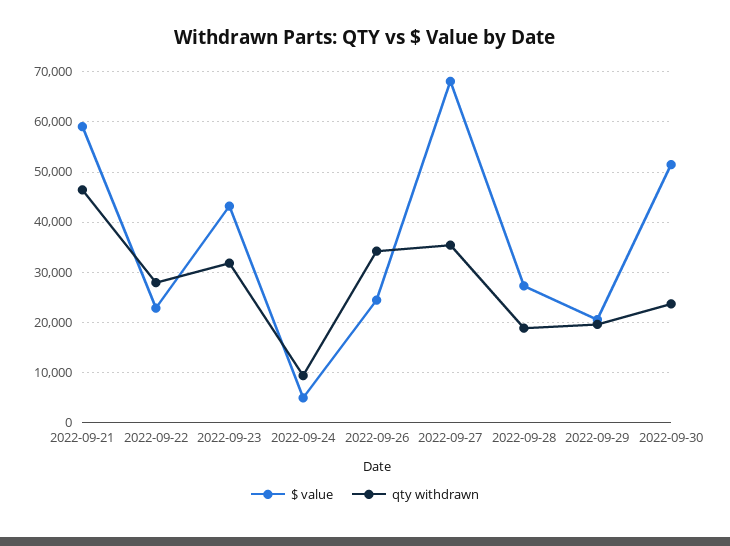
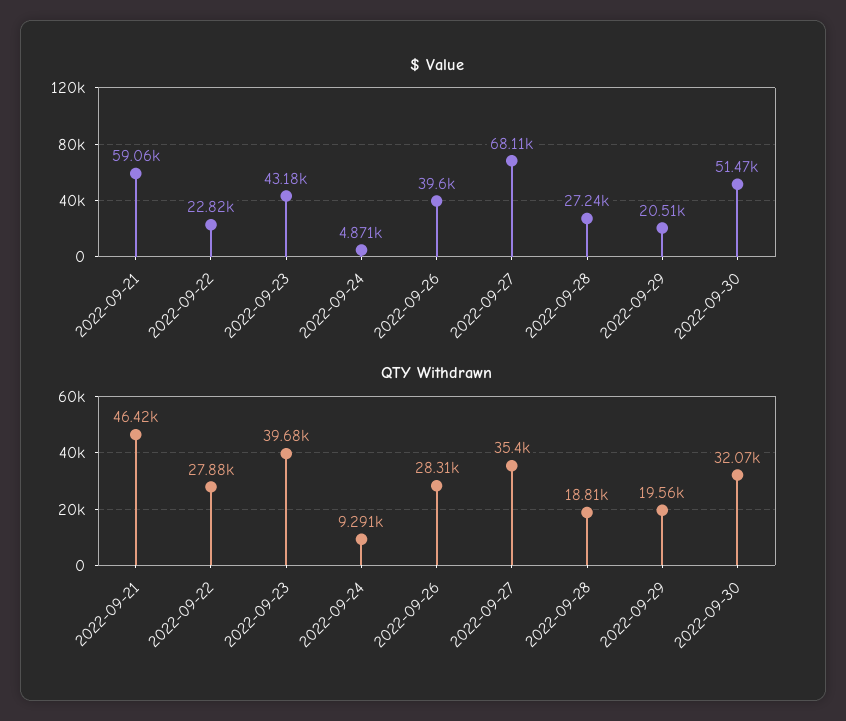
  {
    "$ value": {
      "2022-09-21": 59060,
      "2022-09-22": 22820,
      "2022-09-23": 43180,
      "2022-09-24": 4871,
-     "2022-09-26": 24000,
+     "2022-09-26": 39600,
      "2022-09-27": 68110,
      "2022-09-28": 27240,
      "2022-09-29": 20510,
      "2022-09-30": 51470
    },
    "qty withdrawn": {
      "2022-09-21": 46420,
      "2022-09-22": 27880,
-     "2022-09-23": 32000,
+     "2022-09-23": 39680,
      "2022-09-24": 9291,
-     "2022-09-26": 34000,
+     "2022-09-26": 28310,
      "2022-09-27": 35400,
      "2022-09-28": 18810,
      "2022-09-29": 19560,
-     "2022-09-30": 24000
+     "2022-09-30": 32070
    }
  }

